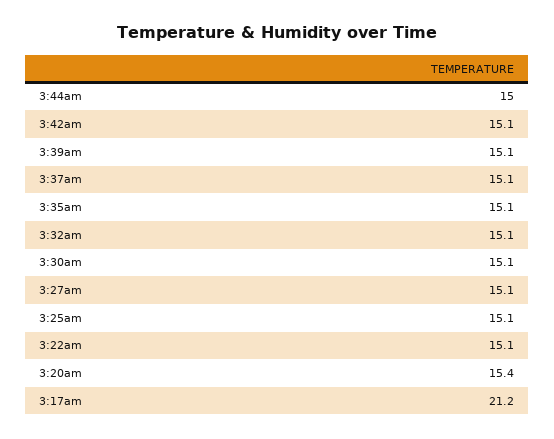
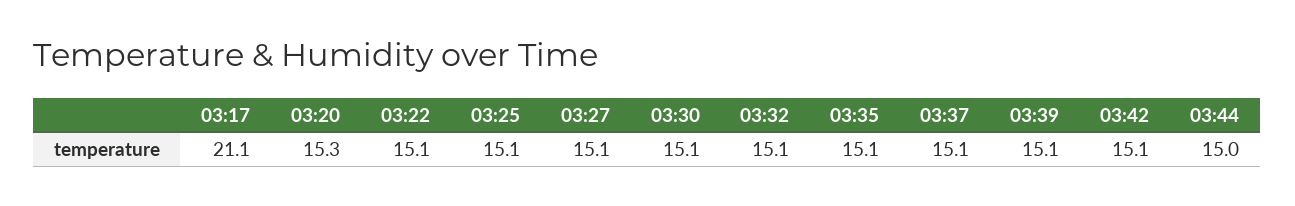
  {
    "3:44am": 15,
    "3:42am": 15.1,
    "3:39am": 15.1,
    "3:37am": 15.1,
    "3:35am": 15.1,
    "3:32am": 15.1,
    "3:30am": 15.1,
    "3:27am": 15.1,
    "3:25am": 15.1,
    "3:22am": 15.1,
-   "3:20am": 15.4,
+   "3:20am": 15.3,
-   "3:17am": 21.2
+   "3:17am": 21.1
  }

